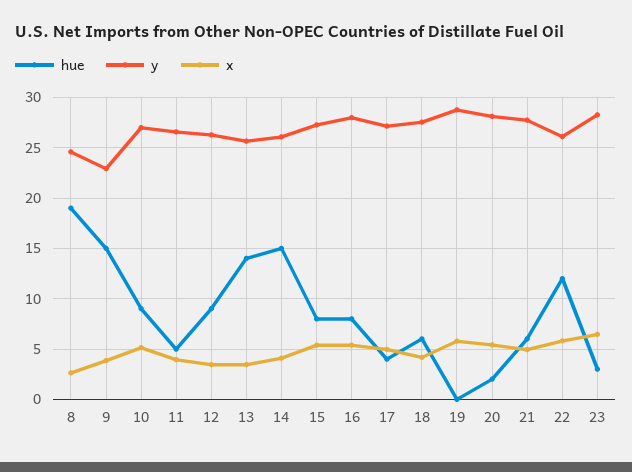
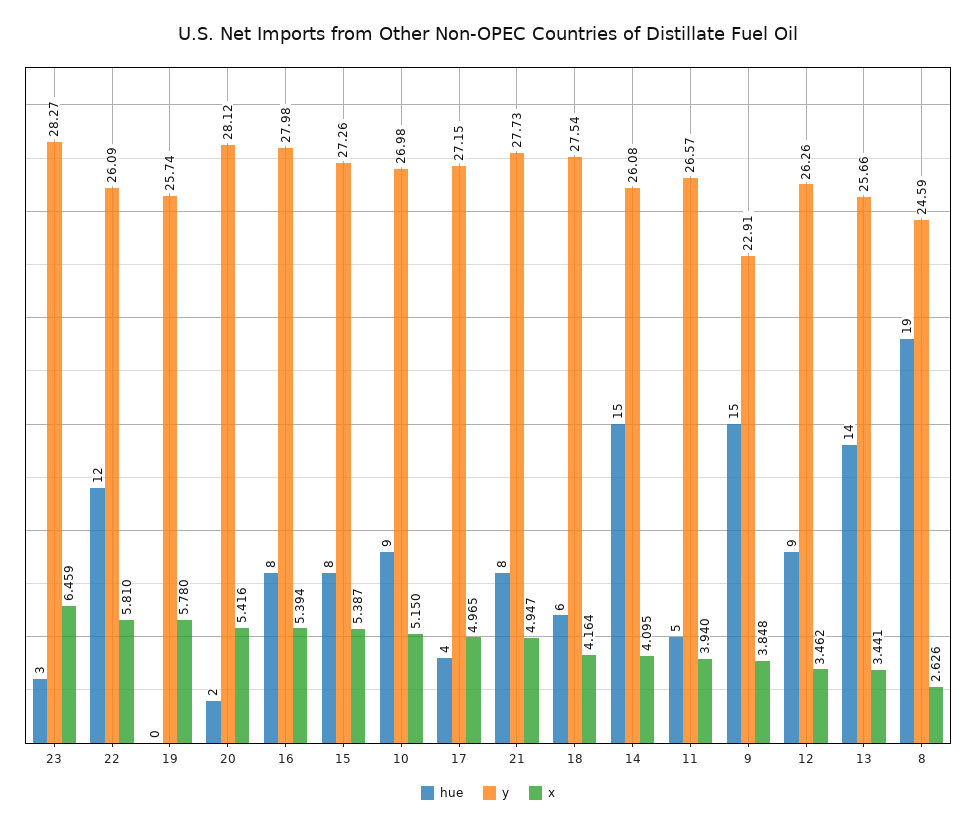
  {
    "hue": {
      "8": 19,
      "9": 15,
      "10": 9,
      "11": 5,
      "12": 9,
      "13": 14,
      "14": 15,
      "15": 8,
      "16": 8,
      "17": 4,
      "18": 6,
      "19": 0,
      "20": 2,
-     "21": 6,
+     "21": 8,
      "22": 12,
      "23": 3
    },
    "y": {
      "8": 24.59,
      "9": 22.91,
      "10": 26.98,
      "11": 26.57,
      "12": 26.26,
      "13": 25.66,
      "14": 26.08,
      "15": 27.26,
      "16": 27.98,
      "17": 27.15,
      "18": 27.54,
-     "19": 29,
+     "19": 25.74,
      "20": 28.12,
      "21": 27.73,
      "22": 26.09,
      "23": 28.27
    },
    "x": {
      "8": 2.626,
      "9": 3.848,
      "10": 5.15,
      "11": 3.94,
      "12": 3.462,
      "13": 3.441,
      "14": 4.095,
      "15": 5.387,
      "16": 5.394,
      "17": 4.965,
      "18": 4.164,
      "19": 5.78,
      "20": 5.416,
      "21": 4.947,
      "22": 5.81,
      "23": 6.459
    }
  }

